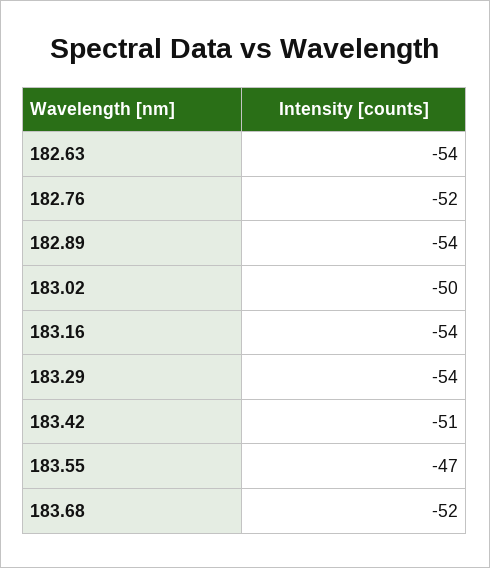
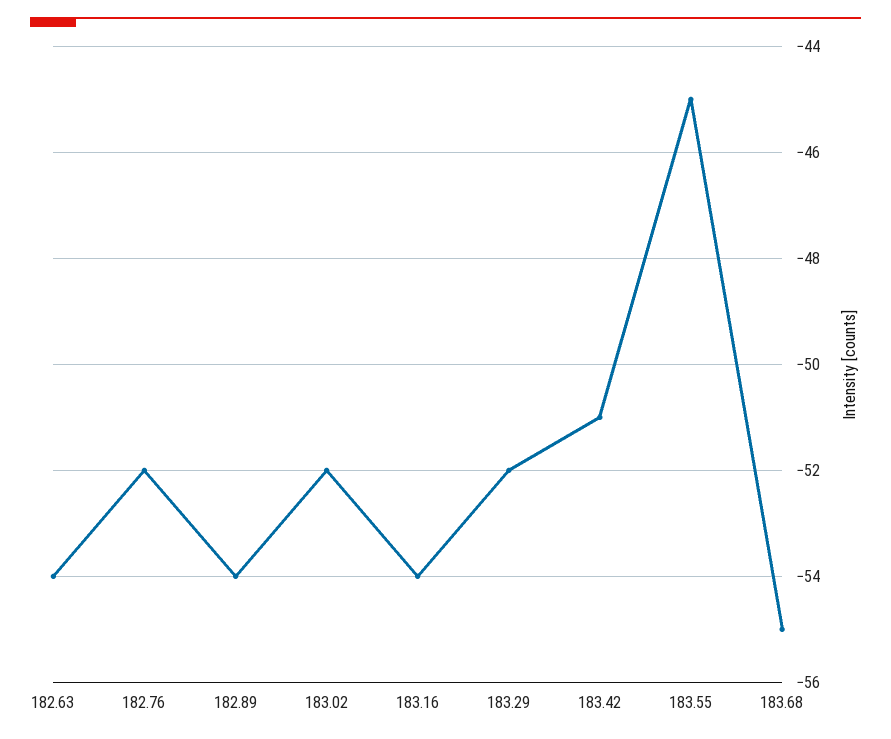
  {
    "182.63": -54,
    "182.76": -52,
    "182.89": -54,
-   "183.02": -50,
+   "183.02": -52,
    "183.16": -54,
-   "183.29": -54,
+   "183.29": -52,
    "183.42": -51,
-   "183.55": -47,
+   "183.55": -45,
-   "183.68": -52
+   "183.68": -55
  }

